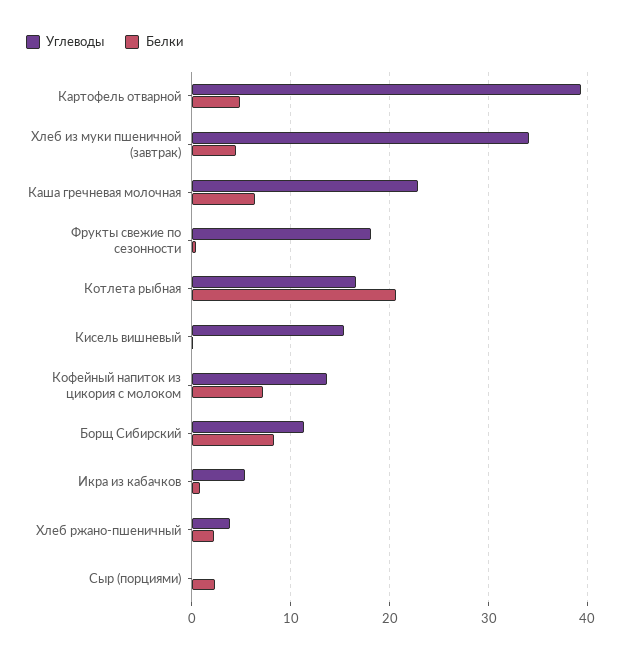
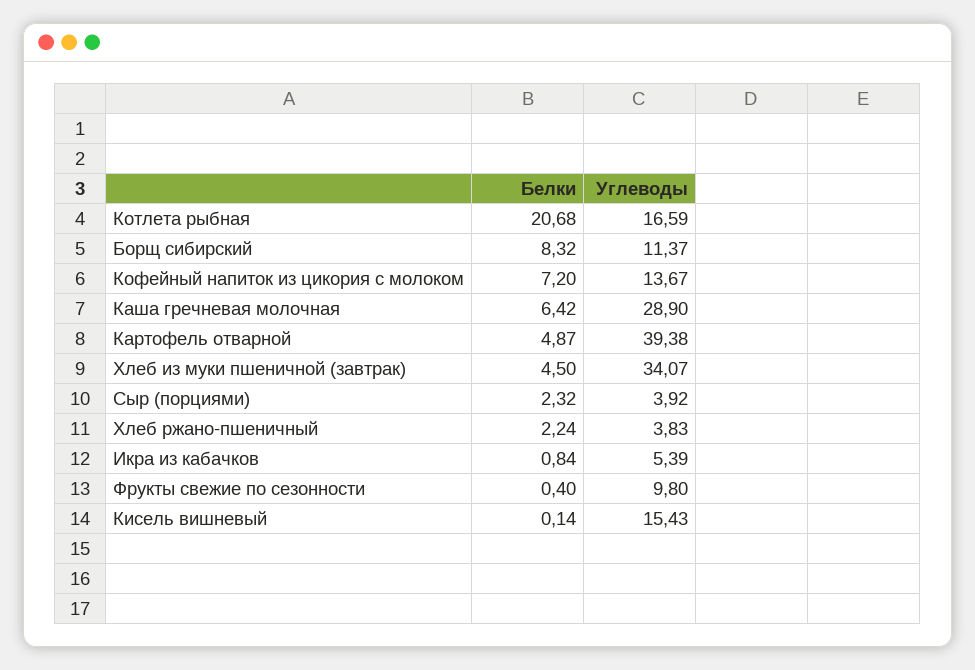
  {
    "Углеводы": {
      "Картофель отварной": 39.38,
      "Хлеб из муки пшеничной (завтрак)": 34.07,
-     "Каша гречневая молочная": 23,
+     "Каша гречневая молочная": 28.9,
-     "Фрукты свежие по сезонности": 18,
+     "Фрукты свежие по сезонности": 9.8,
      "Котлета рыбная": 16.59,
      "Кисель вишневый": 15.43,
      "Кофейный напиток из цикория с молоком": 13.67,
      "Борщ Сибирский": 11.37,
      "Икра из кабачков": 5.39,
      "Хлеб ржано-пшеничный": 3.83,
-     "Сыр (порциями)": 0
+     "Сыр (порциями)": 3.92
    },
    "Белки": {
      "Картофель отварной": 4.87,
      "Хлеб из муки пшеничной (завтрак)": 4.5,
      "Каша гречневая молочная": 6.42,
      "Фрукты свежие по сезонности": 0.4,
      "Котлета рыбная": 20.68,
      "Кисель вишневый": 0.14,
      "Кофейный напиток из цикория с молоком": 7.2,
      "Борщ Сибирский": 8.32,
      "Икра из кабачков": 0.84,
      "Хлеб ржано-пшеничный": 2.24,
      "Сыр (порциями)": 2.32
    }
  }

